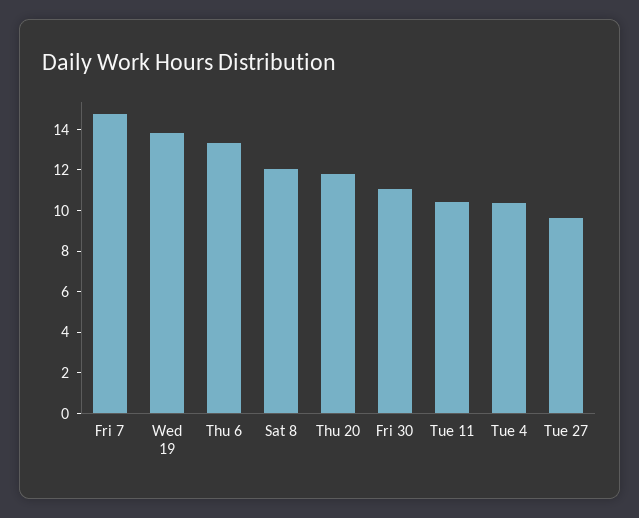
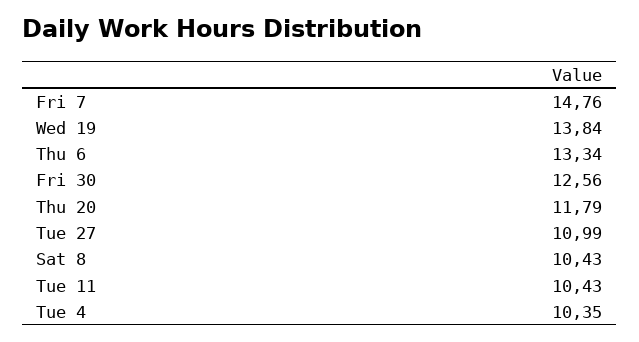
  {
    "Fri 7": 14.76,
    "Wed 19": 13.84,
    "Thu 6": 13.34,
-   "Sat 8": 12,
+   "Sat 8": 10.43,
    "Thu 20": 11.79,
-   "Fri 30": 11,
+   "Fri 30": 12.56,
    "Tue 11": 10.43,
    "Tue 4": 10.35,
-   "Tue 27": 9.5
+   "Tue 27": 10.99
  }

